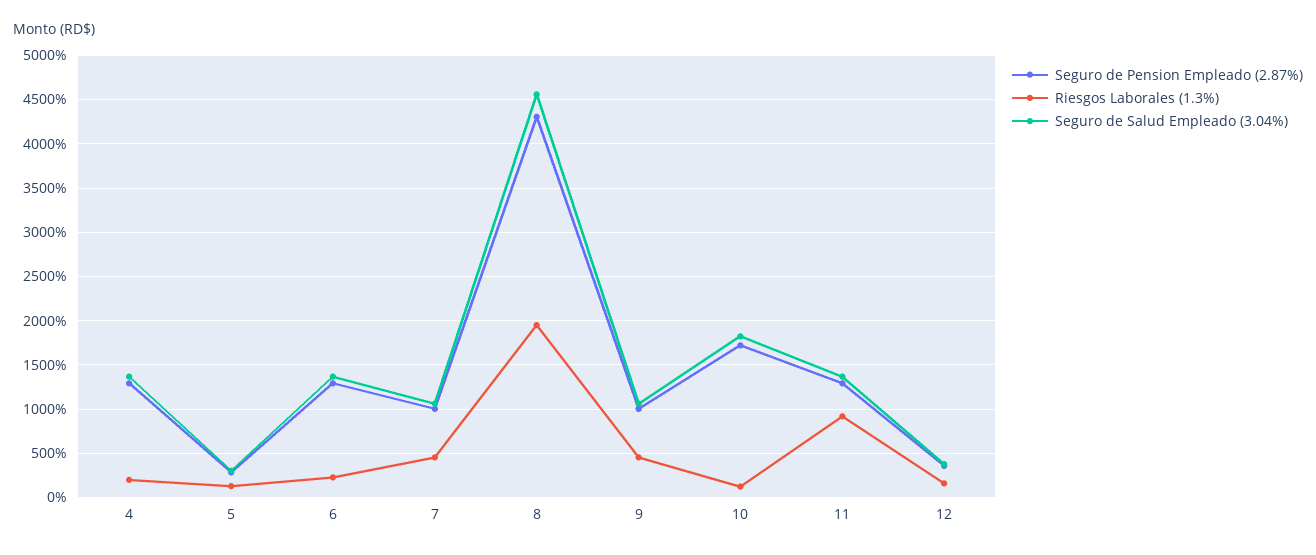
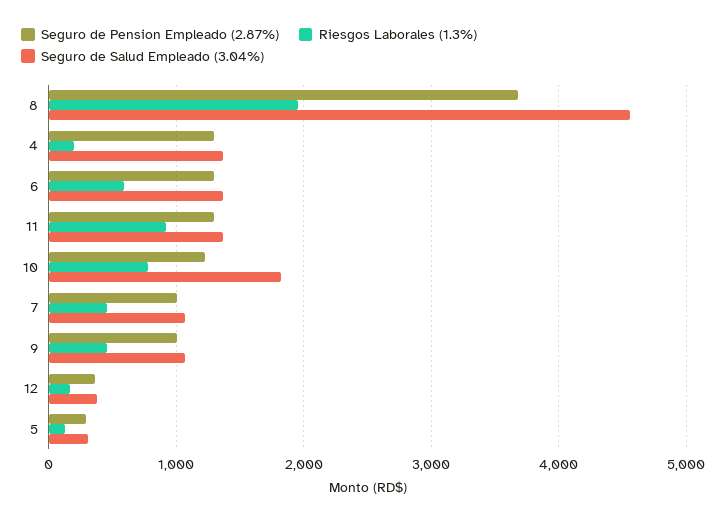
  {
    "Seguro de Pension Empleado (2.87%)": {
      "4": 1300,
      "5": 300,
      "6": 1300,
      "7": 1000,
-     "8": 4300,
+     "8": 3700,
      "9": 1000,
-     "10": 1700,
+     "10": 1200,
      "11": 1300,
      "12": 400
    },
    "Riesgos Laborales (1.3%)": {
      "4": 200,
      "5": 100,
-     "6": 200,
+     "6": 600,
      "7": 500,
      "8": 2000,
      "9": 500,
-     "10": 100,
+     "10": 800,
      "11": 900,
      "12": 200
    },
    "Seguro de Salud Empleado (3.04%)": {
      "4": 1400,
      "5": 300,
      "6": 1400,
      "7": 1100,
      "8": 4600,
      "9": 1100,
      "10": 1800,
      "11": 1400,
      "12": 400
    }
  }

